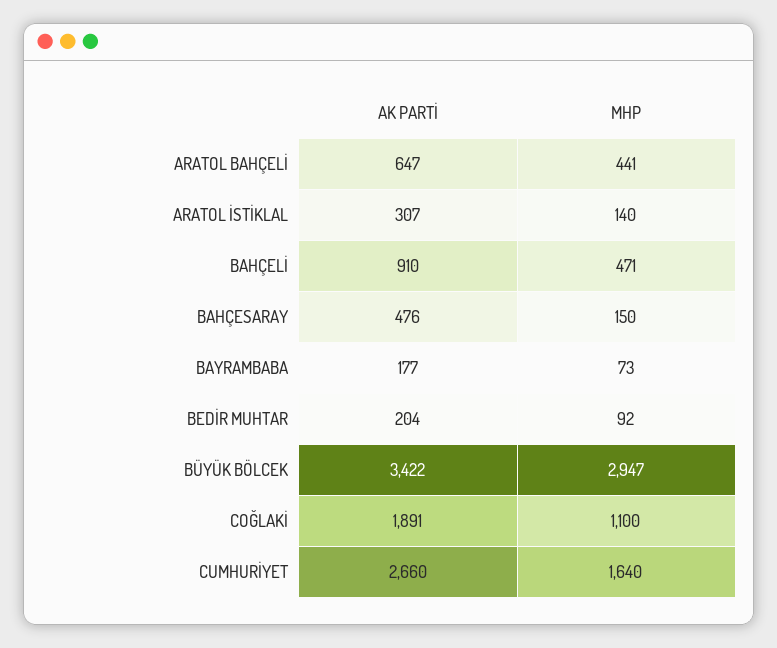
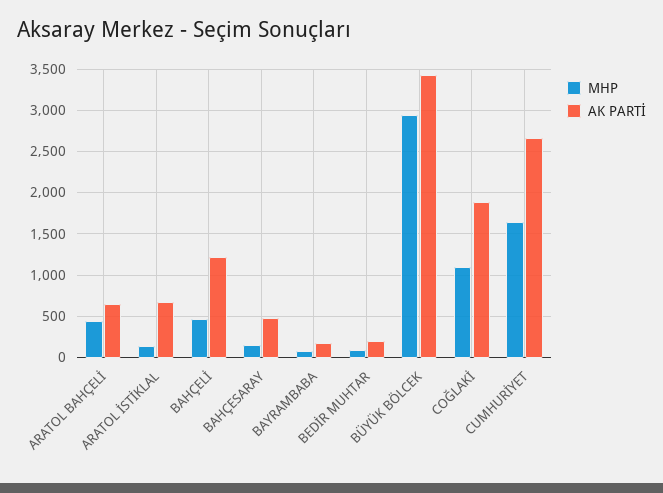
  {
    "AK PARTİ": {
      "ARATOL BAHÇELİ": 647,
-     "ARATOL İSTİKLAL": 307,
+     "ARATOL İSTİKLAL": 700,
-     "BAHÇELİ": 910,
+     "BAHÇELİ": 1200,
      "BAHÇESARAY": 476,
      "BAYRAMBABA": 177,
      "BEDİR MUHTAR": 204,
      "BÜYÜK BÖLCEK": 3422,
      "COĞLAKİ": 1891,
      "CUMHURİYET": 2660
    },
    "MHP": {
      "ARATOL BAHÇELİ": 441,
      "ARATOL İSTİKLAL": 140,
      "BAHÇELİ": 471,
      "BAHÇESARAY": 150,
      "BAYRAMBABA": 73,
      "BEDİR MUHTAR": 92,
      "BÜYÜK BÖLCEK": 2947,
      "COĞLAKİ": 1100,
      "CUMHURİYET": 1640
    }
  }

